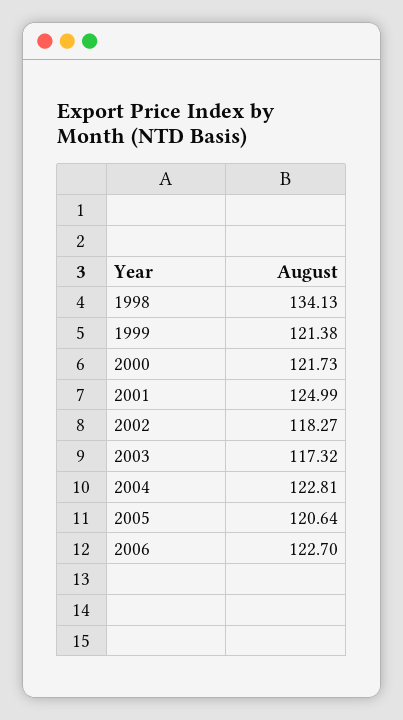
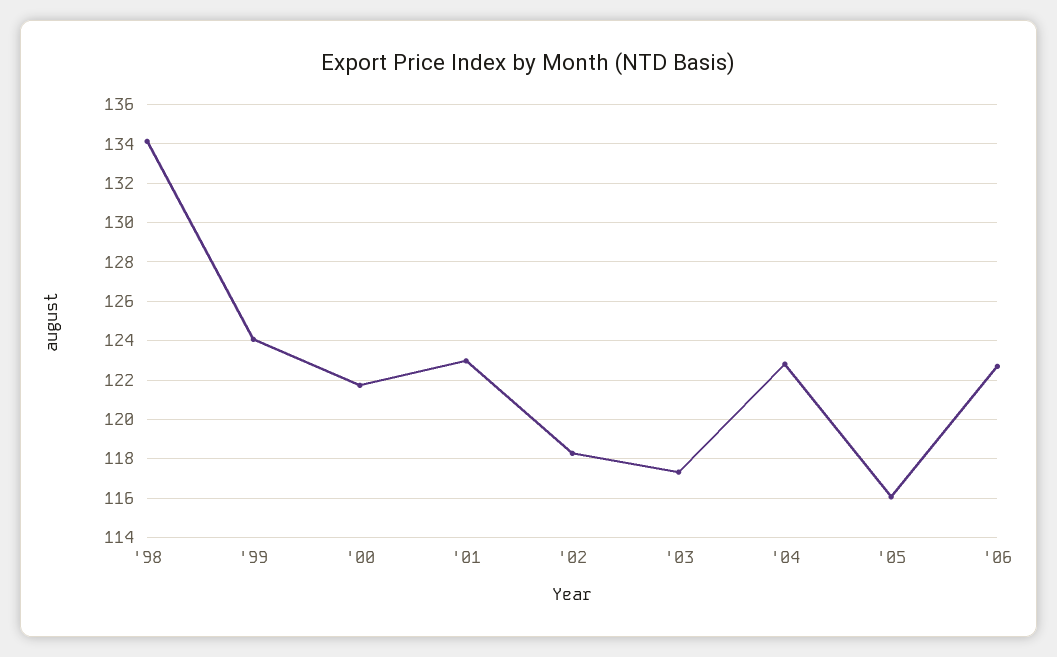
  {
    "1998": 134.13,
-   "1999": 121.38,
+   "1999": 124,
    "2000": 121.73,
-   "2001": 124.99,
+   "2001": 123,
    "2002": 118.27,
    "2003": 117.32,
    "2004": 122.81,
-   "2005": 120.64,
+   "2005": 116,
    "2006": 122.7
  }

